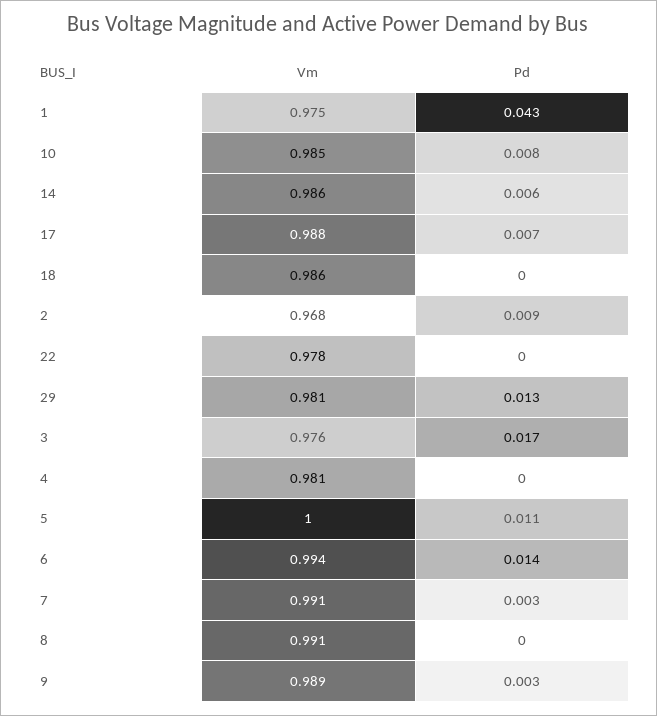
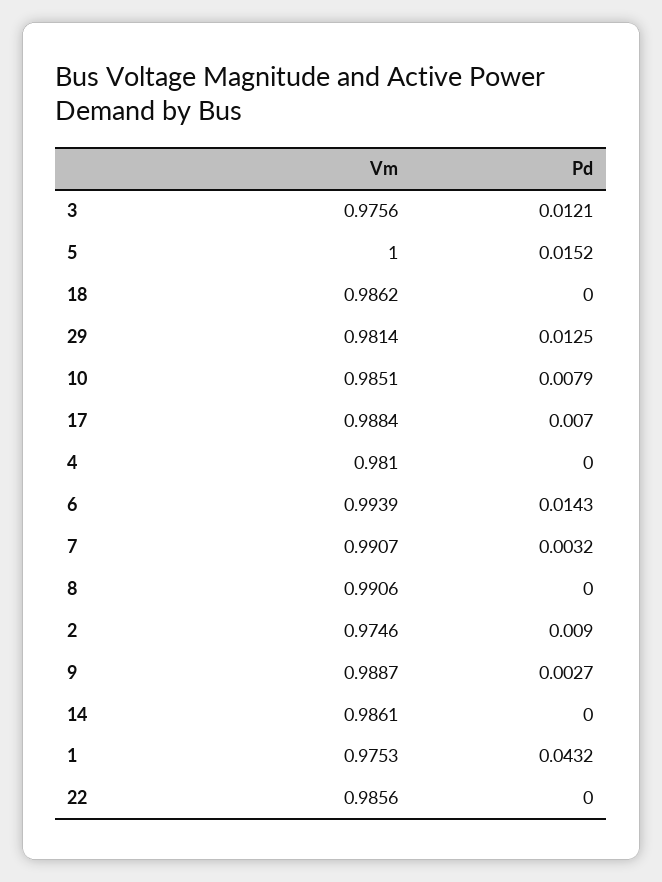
  {
    "Vm": {
      "1": 0.9753,
      "10": 0.9851,
      "14": 0.9861,
      "17": 0.9884,
      "18": 0.9862,
-     "2": 0.968,
+     "2": 0.9746,
-     "22": 0.978,
+     "22": 0.9856,
      "29": 0.9814,
      "3": 0.9756,
      "4": 0.981,
      "5": 1,
      "6": 0.9939,
      "7": 0.9907,
      "8": 0.9906,
      "9": 0.9887
    },
    "Pd": {
      "1": 0.0432,
      "10": 0.0079,
-     "14": 0.006,
+     "14": 0,
      "17": 0.007,
      "18": 0,
      "2": 0.009,
      "22": 0,
      "29": 0.0125,
-     "3": 0.017,
+     "3": 0.0121,
      "4": 0,
-     "5": 0.011,
+     "5": 0.0152,
      "6": 0.0143,
      "7": 0.0032,
      "8": 0,
      "9": 0.0027
    }
  }

